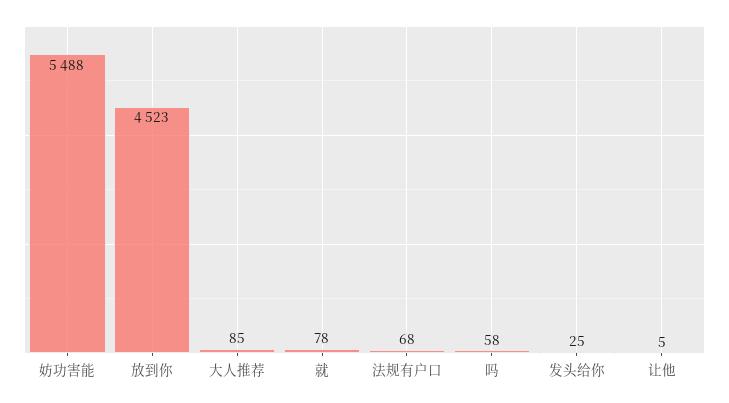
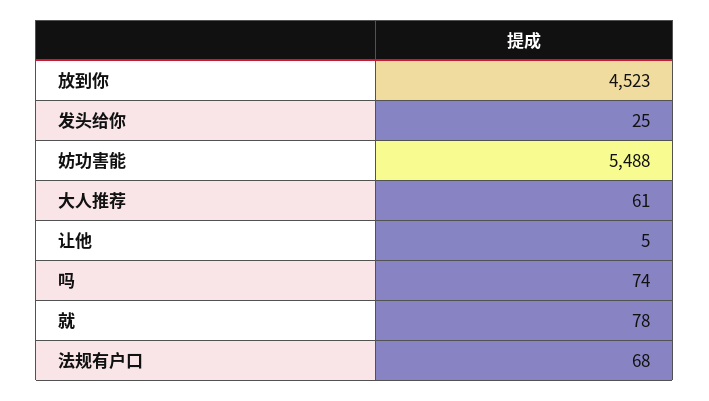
  {
    "妨功害能": 5488,
    "放到你": 4523,
-   "大人推荐": 85,
+   "大人推荐": 61,
    "就": 78,
    "法规有户口": 68,
-   "吗": 58,
+   "吗": 74,
    "发头给你": 25,
    "让他": 5
  }

